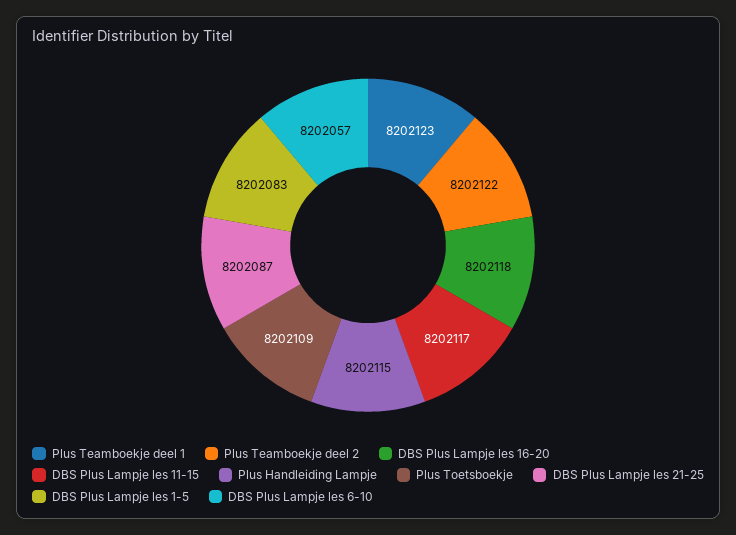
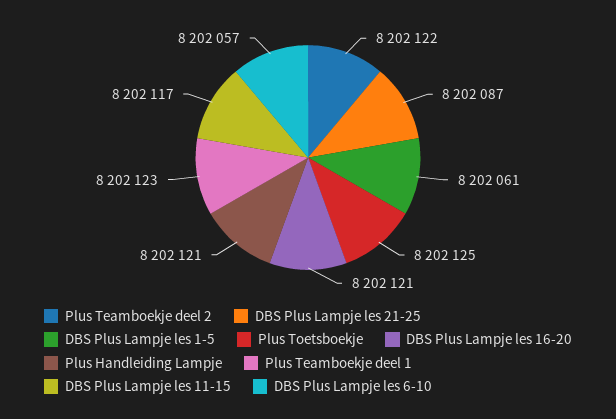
  {
    "Plus Teamboekje deel 1": 8202123,
    "Plus Teamboekje deel 2": 8202122,
-   "DBS Plus Lampje les 16-20": 8202118,
+   "DBS Plus Lampje les 16-20": 8202121,
    "DBS Plus Lampje les 11-15": 8202117,
-   "Plus Handleiding Lampje": 8202115,
+   "Plus Handleiding Lampje": 8202121,
-   "Plus Toetsboekje": 8202109,
+   "Plus Toetsboekje": 8202125,
    "DBS Plus Lampje les 21-25": 8202087,
-   "DBS Plus Lampje les 1-5": 8202083,
+   "DBS Plus Lampje les 1-5": 8202061,
    "DBS Plus Lampje les 6-10": 8202057
  }

